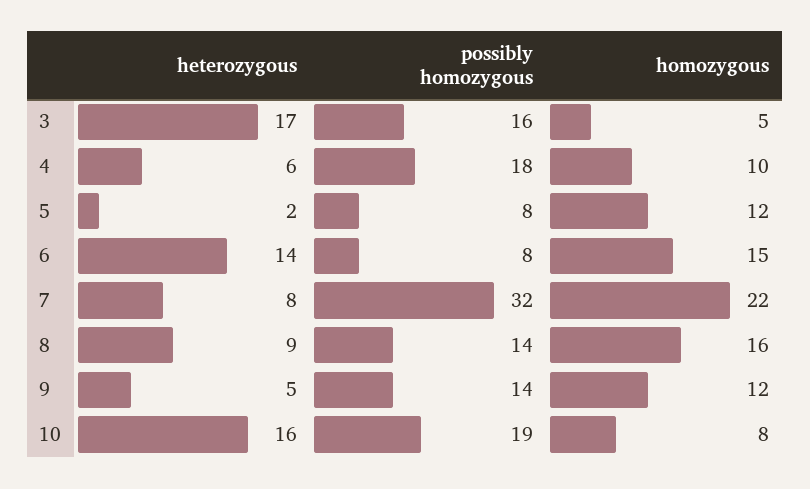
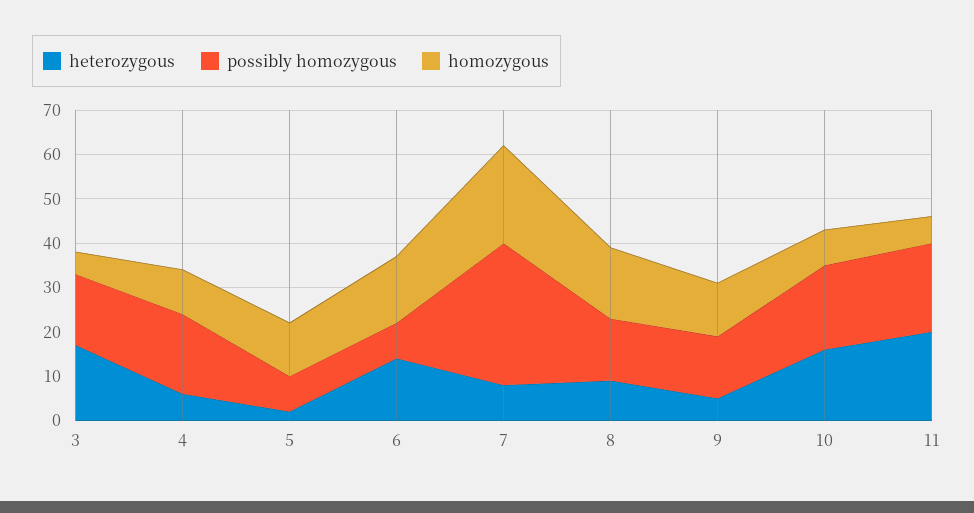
  {
    "heterozygous": {
      "3": 17,
      "4": 6,
      "5": 2,
      "6": 14,
      "7": 8,
      "8": 9,
      "9": 5,
-     "10": 16
+     "10": 16,
+     "11": 20
    },
    "possibly homozygous": {
      "3": 16,
      "4": 18,
      "5": 8,
      "6": 8,
      "7": 32,
      "8": 14,
      "9": 14,
-     "10": 19
+     "10": 19,
+     "11": 20
    },
    "homozygous": {
      "3": 5,
      "4": 10,
      "5": 12,
      "6": 15,
      "7": 22,
      "8": 16,
      "9": 12,
-     "10": 8
+     "10": 8,
+     "11": 5
    }
  }

